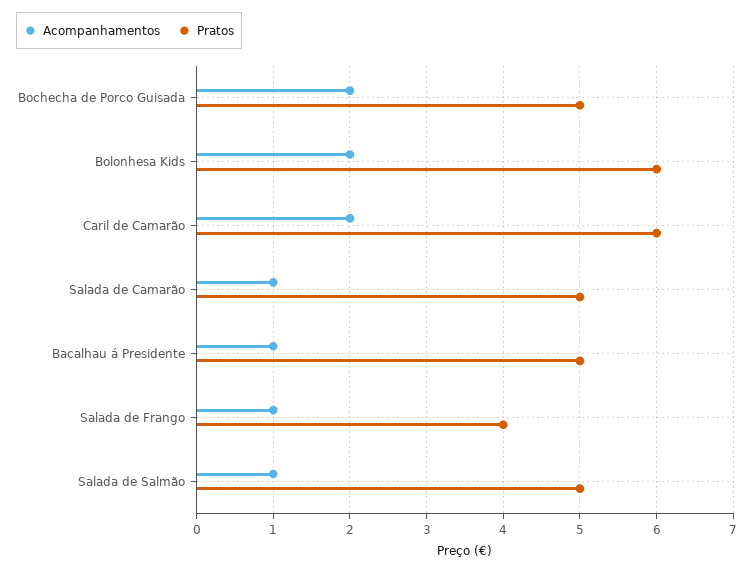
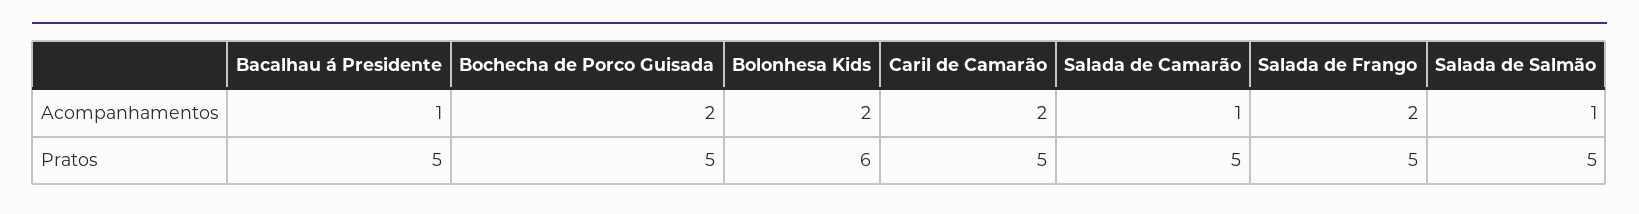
  {
    "Acompanhamentos": {
      "Bochecha de Porco Guisada": 2,
      "Bolonhesa Kids": 2,
      "Caril de Camarão": 2,
      "Salada de Camarão": 1,
      "Bacalhau á Presidente": 1,
-     "Salada de Frango": 1,
+     "Salada de Frango": 2,
      "Salada de Salmão": 1
    },
    "Pratos": {
      "Bochecha de Porco Guisada": 5,
      "Bolonhesa Kids": 6,
-     "Caril de Camarão": 6,
+     "Caril de Camarão": 5,
      "Salada de Camarão": 5,
      "Bacalhau á Presidente": 5,
-     "Salada de Frango": 4,
+     "Salada de Frango": 5,
      "Salada de Salmão": 5
    }
  }

